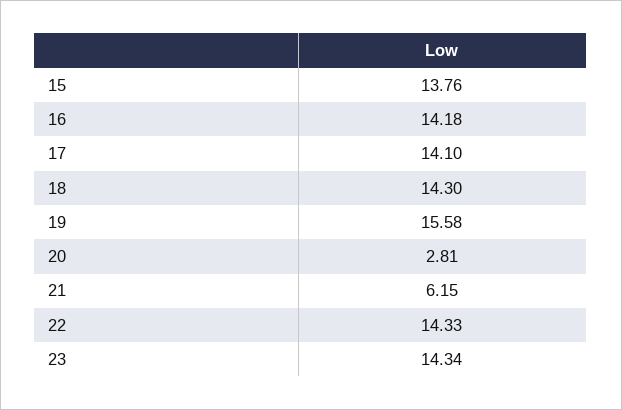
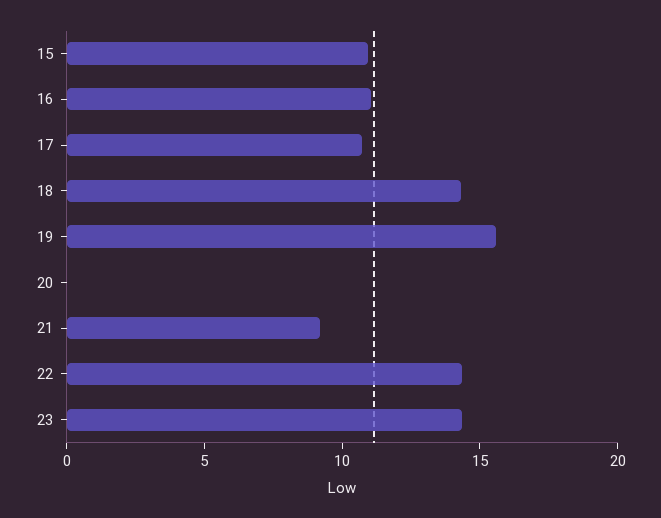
  {
-   "15": 13.76,
+   "15": 11,
-   "16": 14.18,
+   "16": 11,
-   "17": 14.1,
+   "17": 11,
    "18": 14.3,
    "19": 15.58,
-   "20": 2.81,
+   "20": 0,
-   "21": 6.15,
+   "21": 9,
    "22": 14.33,
    "23": 14.34
  }

